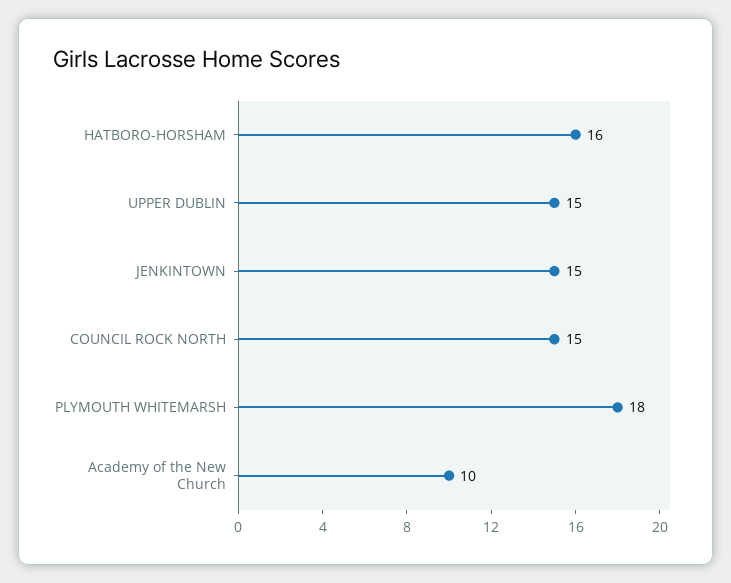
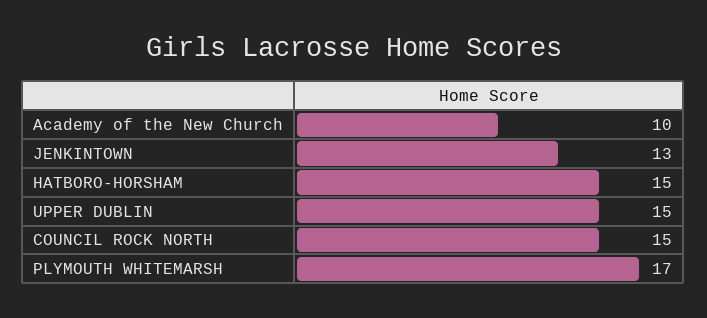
  {
-   "HATBORO-HORSHAM": 16,
+   "HATBORO-HORSHAM": 15,
    "UPPER DUBLIN": 15,
-   "JENKINTOWN": 15,
+   "JENKINTOWN": 13,
    "COUNCIL ROCK NORTH": 15,
-   "PLYMOUTH WHITEMARSH": 18,
+   "PLYMOUTH WHITEMARSH": 17,
    "Academy of the New Church": 10
  }

